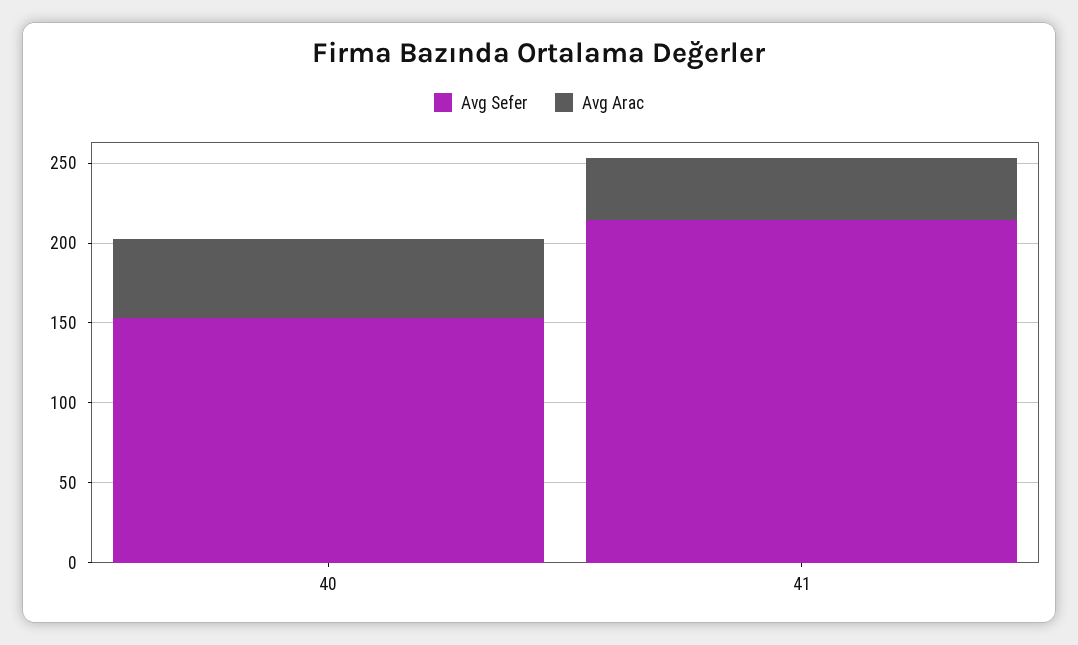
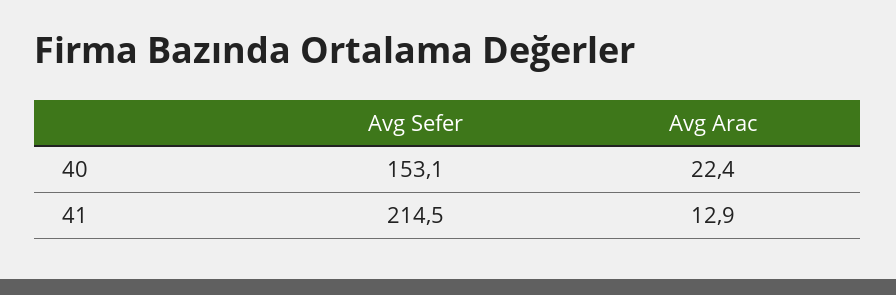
  {
    "Avg Sefer": {
      "40": 153.1,
      "41": 214.5
    },
    "Avg Arac": {
-     "40": 50,
+     "40": 22.4,
-     "41": 40
+     "41": 12.9
    }
  }

